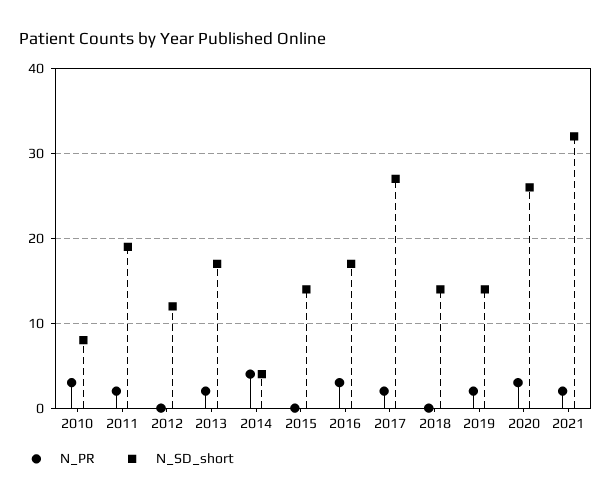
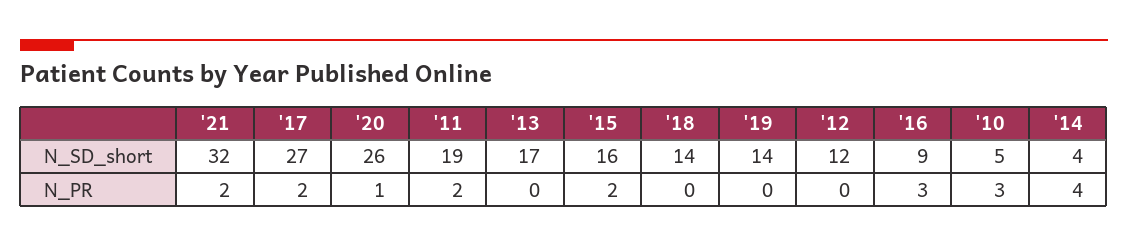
  {
    "N_PR": {
      "2010": 3,
      "2011": 2,
      "2012": 0,
-     "2013": 2,
+     "2013": 0,
      "2014": 4,
-     "2015": 0,
+     "2015": 2,
      "2016": 3,
      "2017": 2,
      "2018": 0,
-     "2019": 2,
+     "2019": 0,
-     "2020": 3,
+     "2020": 1,
      "2021": 2
    },
    "N_SD_short": {
-     "2010": 8,
+     "2010": 5,
      "2011": 19,
      "2012": 12,
      "2013": 17,
      "2014": 4,
-     "2015": 14,
+     "2015": 16,
-     "2016": 17,
+     "2016": 9,
      "2017": 27,
      "2018": 14,
      "2019": 14,
      "2020": 26,
      "2021": 32
    }
  }

